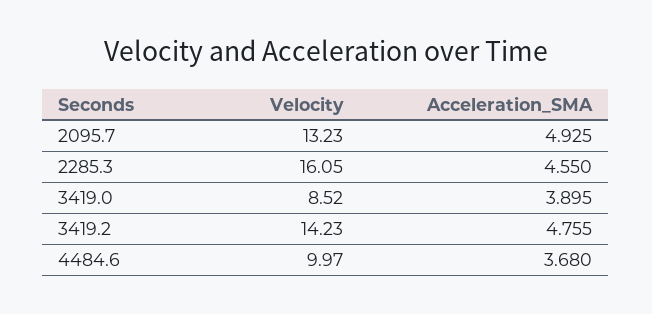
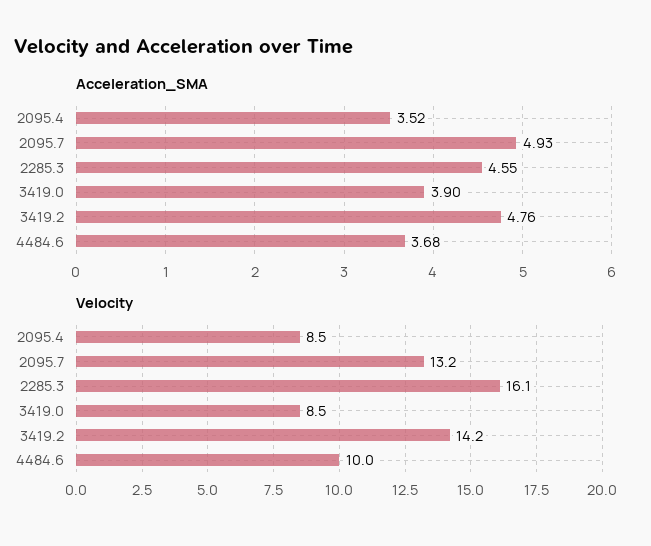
  {
    "Velocity": {
      "2095.7": 13.23,
      "2285.3": 16.05,
      "3419.0": 8.52,
      "3419.2": 14.23,
-     "4484.6": 9.97
+     "4484.6": 9.97,
+     "2095.4": 8.5
    },
    "Acceleration_SMA": {
      "2095.7": 4.925,
      "2285.3": 4.55,
      "3419.0": 3.895,
      "3419.2": 4.755,
-     "4484.6": 3.68
+     "4484.6": 3.68,
+     "2095.4": 3.52
    }
  }

